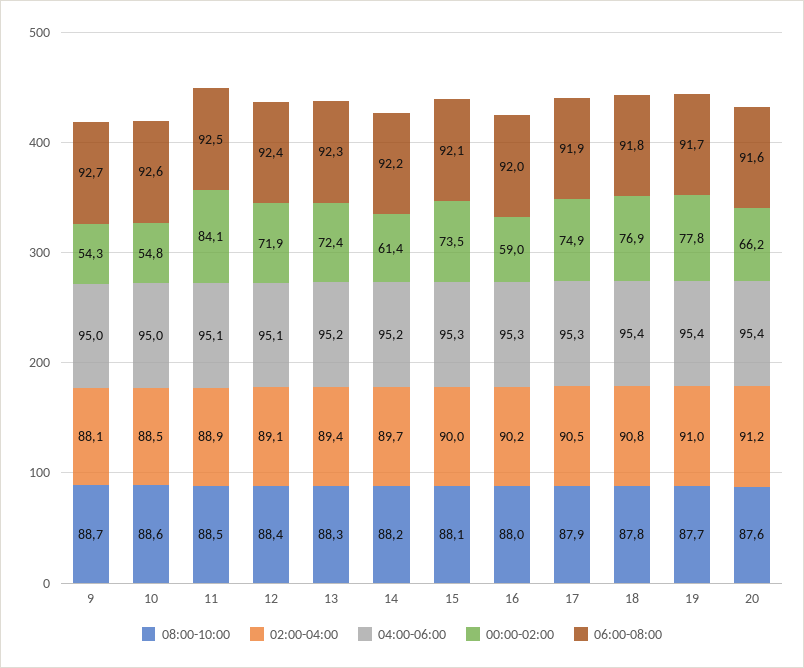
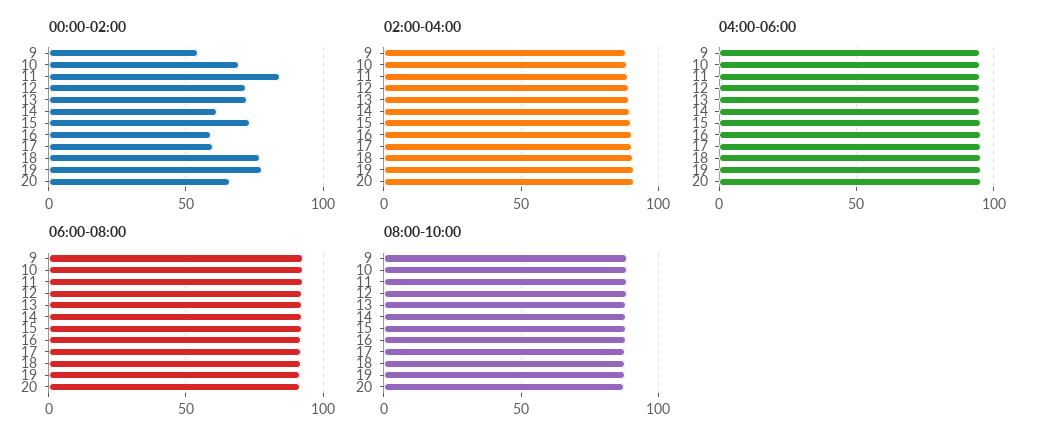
  {
    "08:00-10:00": {
      "9": 88.7,
      "10": 88.6,
      "11": 88.5,
      "12": 88.4,
      "13": 88.3,
      "14": 88.2,
      "15": 88.1,
      "16": 88,
      "17": 87.9,
      "18": 87.8,
      "19": 87.7,
      "20": 87.6
    },
    "02:00-04:00": {
      "9": 88.1,
      "10": 88.5,
      "11": 88.9,
      "12": 89.1,
      "13": 89.4,
      "14": 89.7,
      "15": 90,
      "16": 90.2,
      "17": 90.5,
      "18": 90.8,
      "19": 91,
      "20": 91.2
    },
    "04:00-06:00": {
      "9": 95,
      "10": 95,
      "11": 95.1,
      "12": 95.1,
      "13": 95.2,
      "14": 95.2,
      "15": 95.3,
      "16": 95.3,
      "17": 95.3,
      "18": 95.4,
      "19": 95.4,
      "20": 95.4
    },
    "00:00-02:00": {
      "9": 54.3,
-     "10": 54.8,
+     "10": 70,
      "11": 84.1,
      "12": 71.9,
      "13": 72.4,
      "14": 61.4,
      "15": 73.5,
      "16": 59,
-     "17": 74.9,
+     "17": 60,
      "18": 76.9,
      "19": 77.8,
      "20": 66.2
    },
    "06:00-08:00": {
      "9": 92.7,
      "10": 92.6,
      "11": 92.5,
      "12": 92.4,
      "13": 92.3,
      "14": 92.2,
      "15": 92.1,
      "16": 92,
      "17": 91.9,
      "18": 91.8,
      "19": 91.7,
      "20": 91.6
    }
  }

